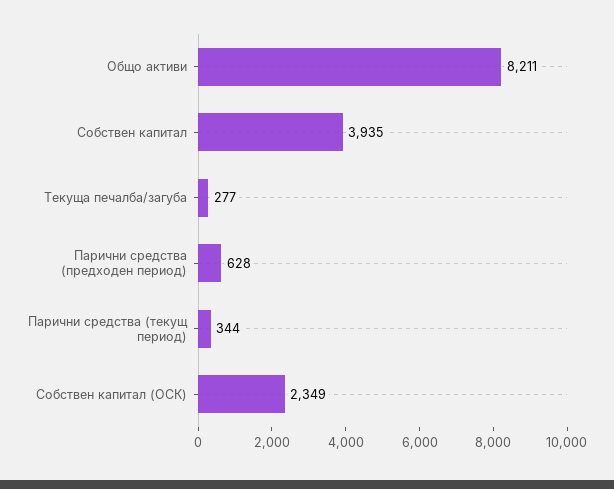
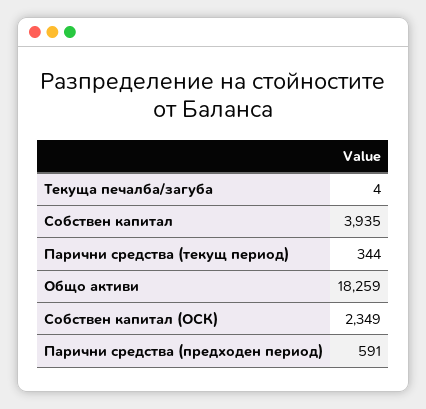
  {
-   "Общо активи": 8211,
+   "Общо активи": 18259,
    "Собствен капитал": 3935,
-   "Текуща печалба/загуба": 277,
+   "Текуща печалба/загуба": 4,
-   "Парични средства (предходен период)": 628,
+   "Парични средства (предходен период)": 591,
    "Парични средства (текущ период)": 344,
    "Собствен капитал (ОСК)": 2349
  }

